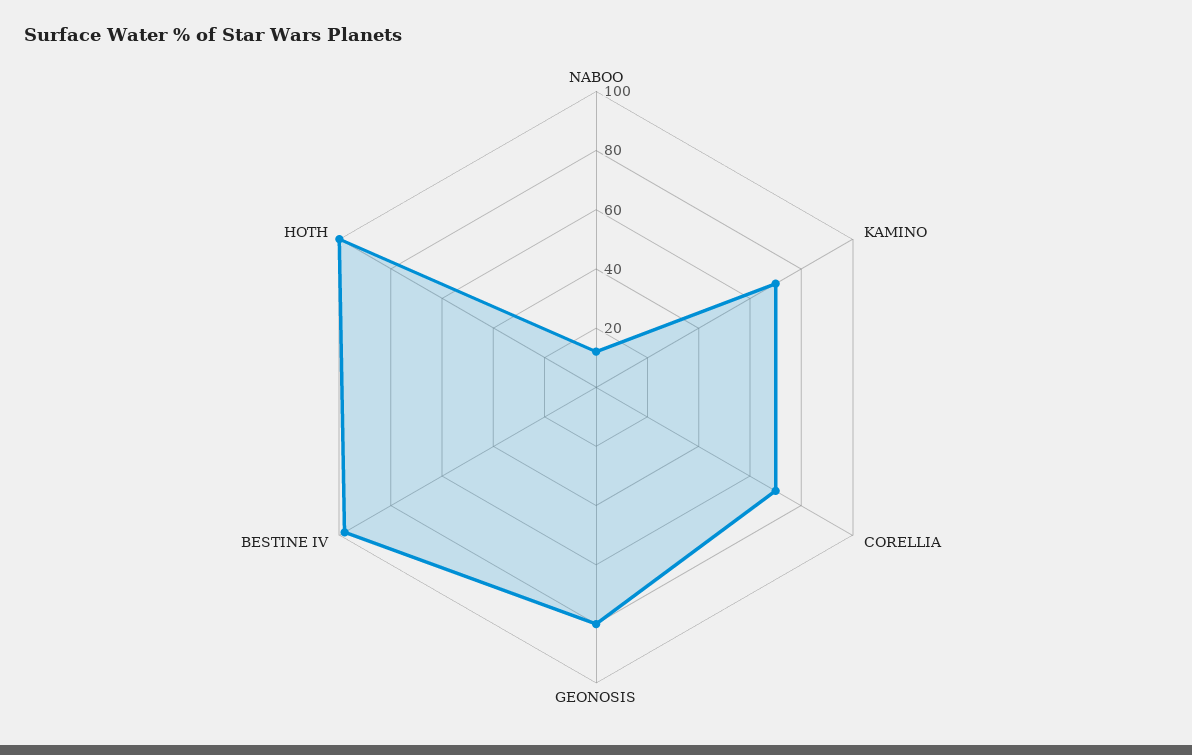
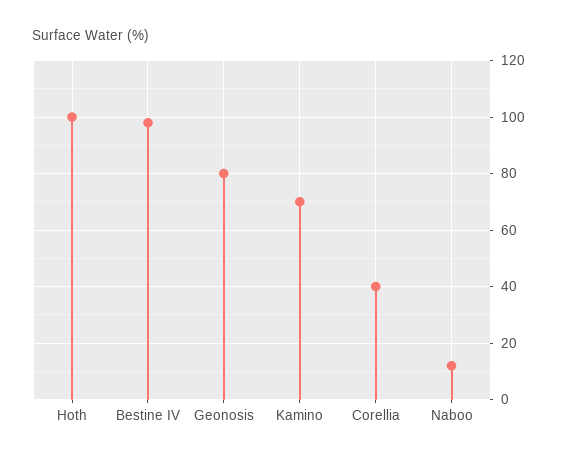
  {
    "NABOO": 10,
    "KAMINO": 70,
-   "CORELLIA": 70,
+   "CORELLIA": 40,
    "GEONOSIS": 80,
    "BESTINE IV": 100,
    "HOTH": 100
  }

